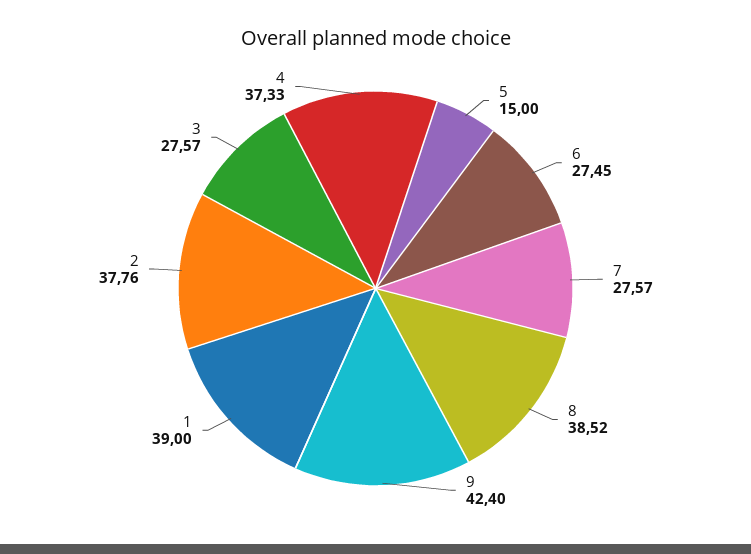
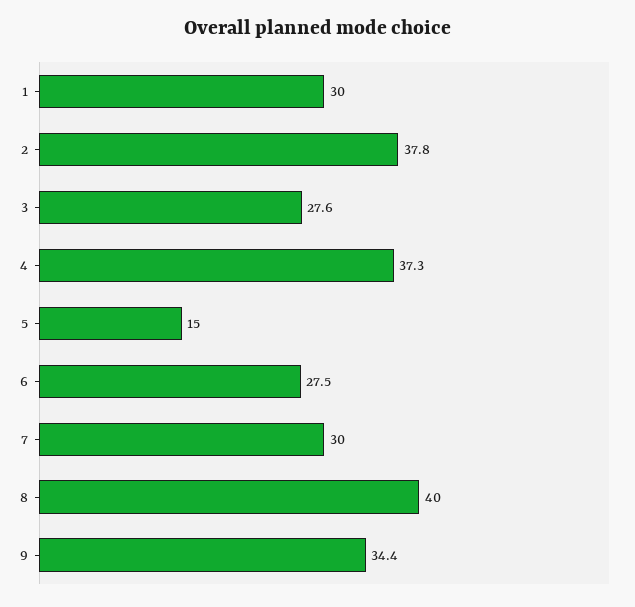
  {
    "5": 15,
    "6": 27.45,
-   "7": 27.57,
+   "7": 30,
-   "8": 38.52,
+   "8": 40,
-   "9": 42.4,
+   "9": 34.4,
-   "1": 39,
+   "1": 30,
    "2": 37.76,
    "3": 27.57,
    "4": 37.33
  }

